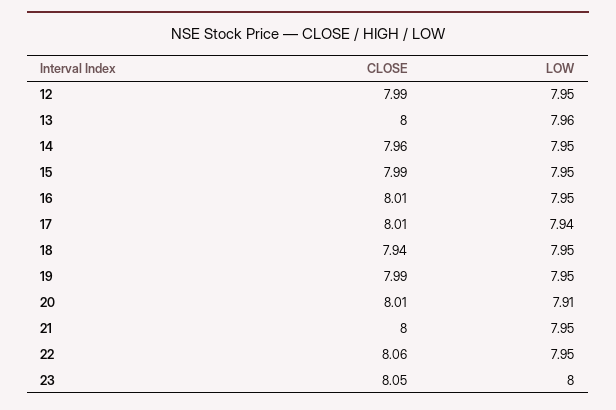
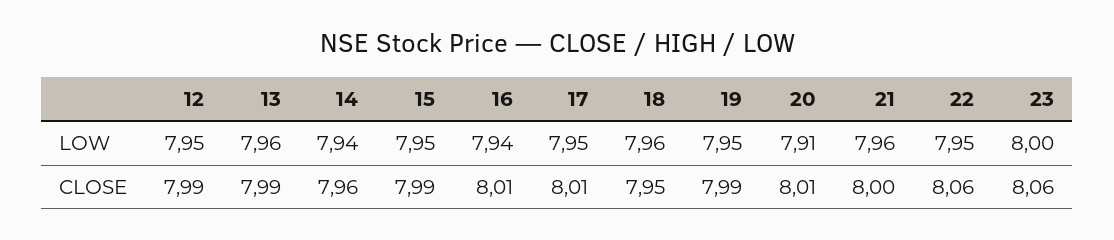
  {
    "CLOSE": {
      "12": 7.99,
-     "13": 8,
+     "13": 7.99,
      "14": 7.96,
      "15": 7.99,
      "16": 8.01,
      "17": 8.01,
-     "18": 7.94,
+     "18": 7.95,
      "19": 7.99,
      "20": 8.01,
      "21": 8,
      "22": 8.06,
-     "23": 8.05
+     "23": 8.06
    },
    "LOW": {
      "12": 7.95,
      "13": 7.96,
-     "14": 7.95,
+     "14": 7.94,
      "15": 7.95,
-     "16": 7.95,
+     "16": 7.94,
-     "17": 7.94,
+     "17": 7.95,
-     "18": 7.95,
+     "18": 7.96,
      "19": 7.95,
      "20": 7.91,
-     "21": 7.95,
+     "21": 7.96,
      "22": 7.95,
      "23": 8
    }
  }

